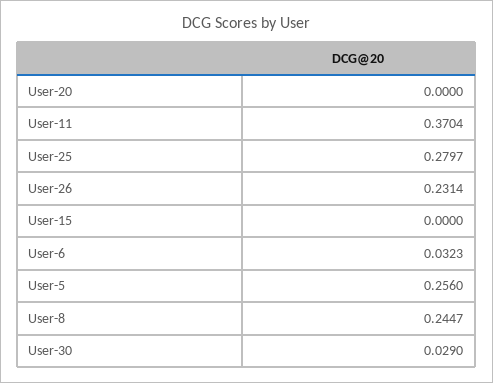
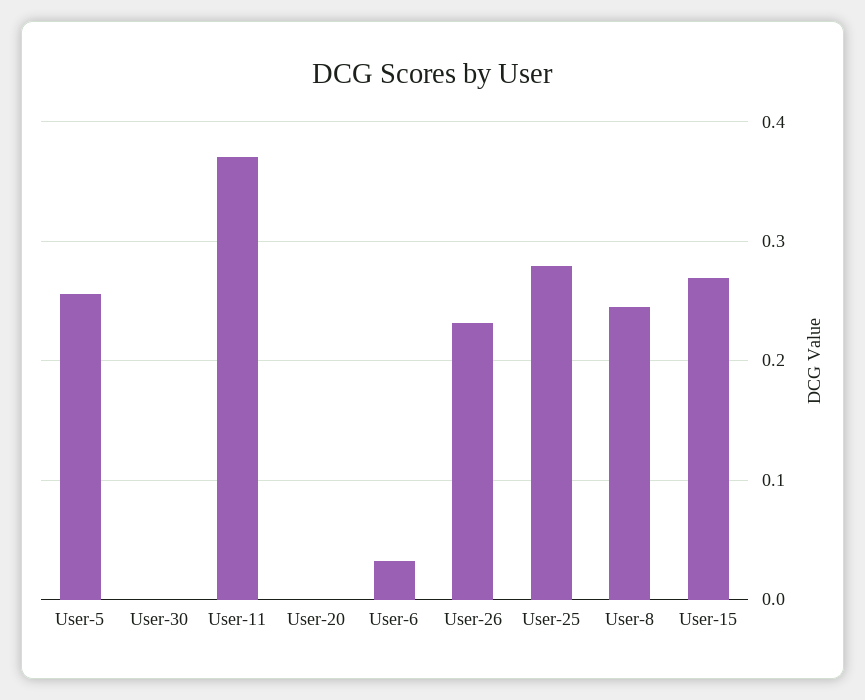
  {
    "User-20": 0,
    "User-11": 0.3704,
    "User-25": 0.2797,
    "User-26": 0.2314,
-   "User-15": 0,
+   "User-15": 0.27,
    "User-6": 0.0323,
    "User-5": 0.256,
    "User-8": 0.2447,
-   "User-30": 0.029
+   "User-30": 0
  }

